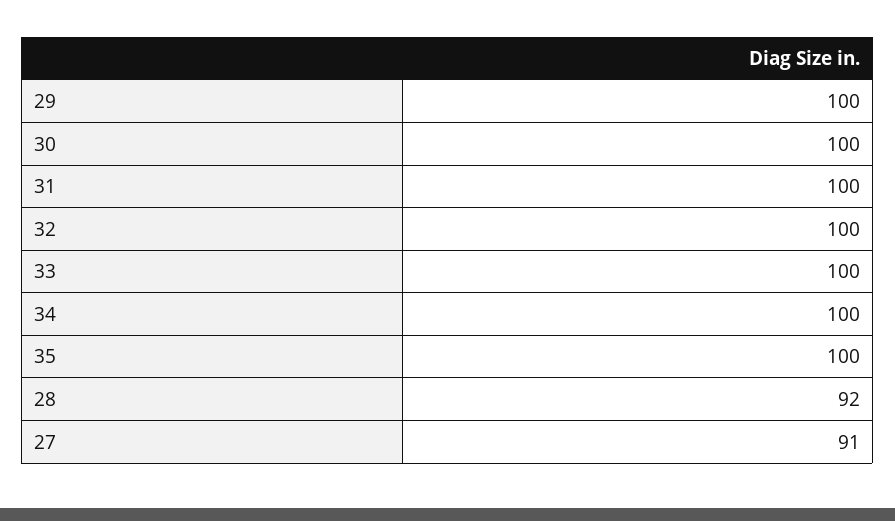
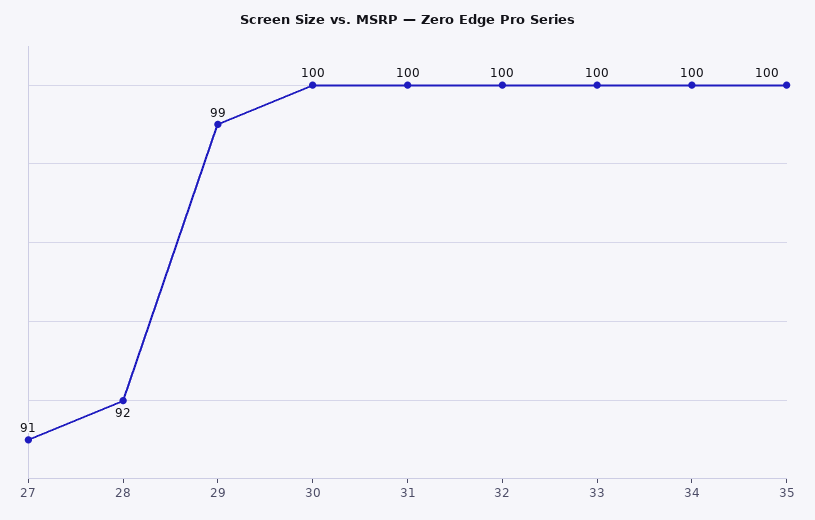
  {
-   "29": 100,
+   "29": 99,
    "30": 100,
    "31": 100,
    "32": 100,
    "33": 100,
    "34": 100,
    "35": 100,
    "28": 92,
    "27": 91
  }

